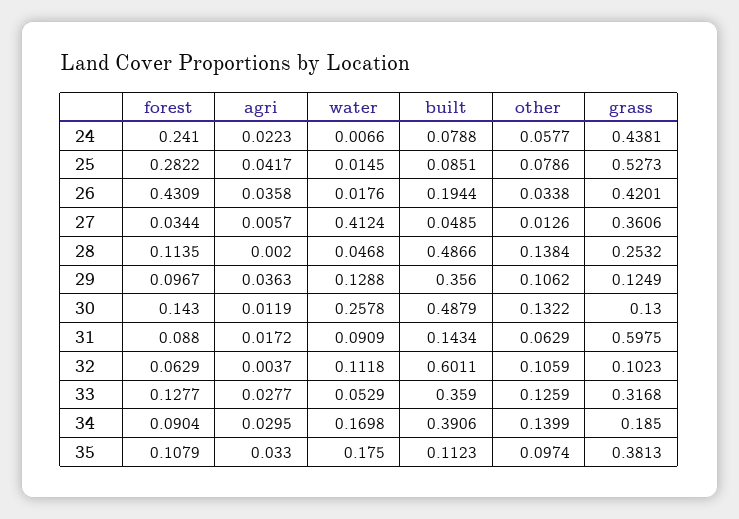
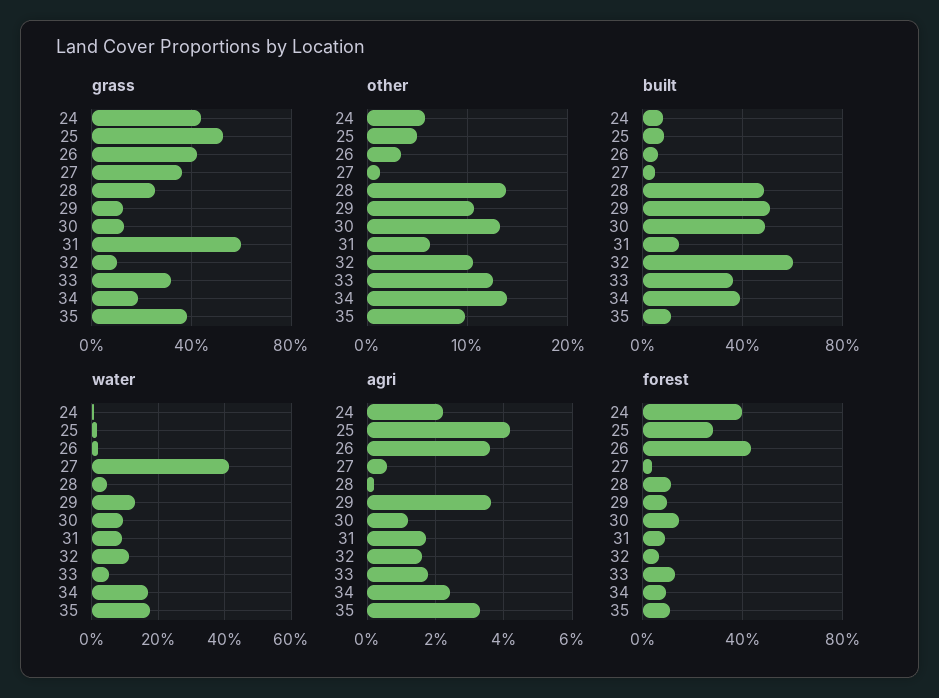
  {
    "forest": {
-     "24": 0.241,
+     "24": 0.4,
      "25": 0.2822,
      "26": 0.4309,
      "27": 0.0344,
      "28": 0.1135,
      "29": 0.0967,
      "30": 0.143,
      "31": 0.088,
      "32": 0.0629,
      "33": 0.1277,
      "34": 0.0904,
      "35": 0.1079
    },
    "agri": {
      "24": 0.0223,
      "25": 0.0417,
      "26": 0.0358,
      "27": 0.0057,
      "28": 0.002,
      "29": 0.0363,
      "30": 0.0119,
      "31": 0.0172,
-     "32": 0.0037,
+     "32": 0.016,
-     "33": 0.0277,
+     "33": 0.018,
-     "34": 0.0295,
+     "34": 0.024,
      "35": 0.033
    },
    "water": {
      "24": 0.0066,
      "25": 0.0145,
      "26": 0.0176,
      "27": 0.4124,
      "28": 0.0468,
      "29": 0.1288,
-     "30": 0.2578,
+     "30": 0.1,
      "31": 0.0909,
      "32": 0.1118,
      "33": 0.0529,
      "34": 0.1698,
      "35": 0.175
    },
    "built": {
      "24": 0.0788,
      "25": 0.0851,
-     "26": 0.1944,
+     "26": 0.05,
      "27": 0.0485,
      "28": 0.4866,
-     "29": 0.356,
+     "29": 0.5,
      "30": 0.4879,
      "31": 0.1434,
      "32": 0.6011,
      "33": 0.359,
      "34": 0.3906,
      "35": 0.1123
    },
    "other": {
      "24": 0.0577,
-     "25": 0.0786,
+     "25": 0.05,
      "26": 0.0338,
      "27": 0.0126,
      "28": 0.1384,
      "29": 0.1062,
      "30": 0.1322,
      "31": 0.0629,
      "32": 0.1059,
      "33": 0.1259,
      "34": 0.1399,
      "35": 0.0974
    },
    "grass": {
      "24": 0.4381,
      "25": 0.5273,
      "26": 0.4201,
      "27": 0.3606,
      "28": 0.2532,
      "29": 0.1249,
      "30": 0.13,
      "31": 0.5975,
      "32": 0.1023,
      "33": 0.3168,
      "34": 0.185,
      "35": 0.3813
    }
  }

